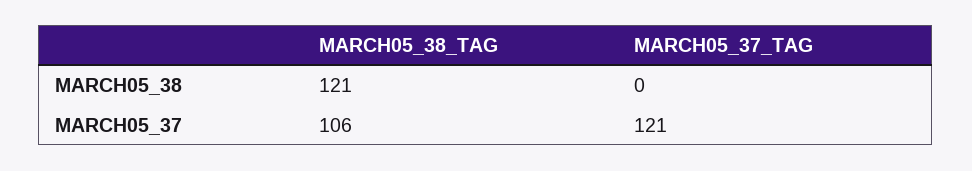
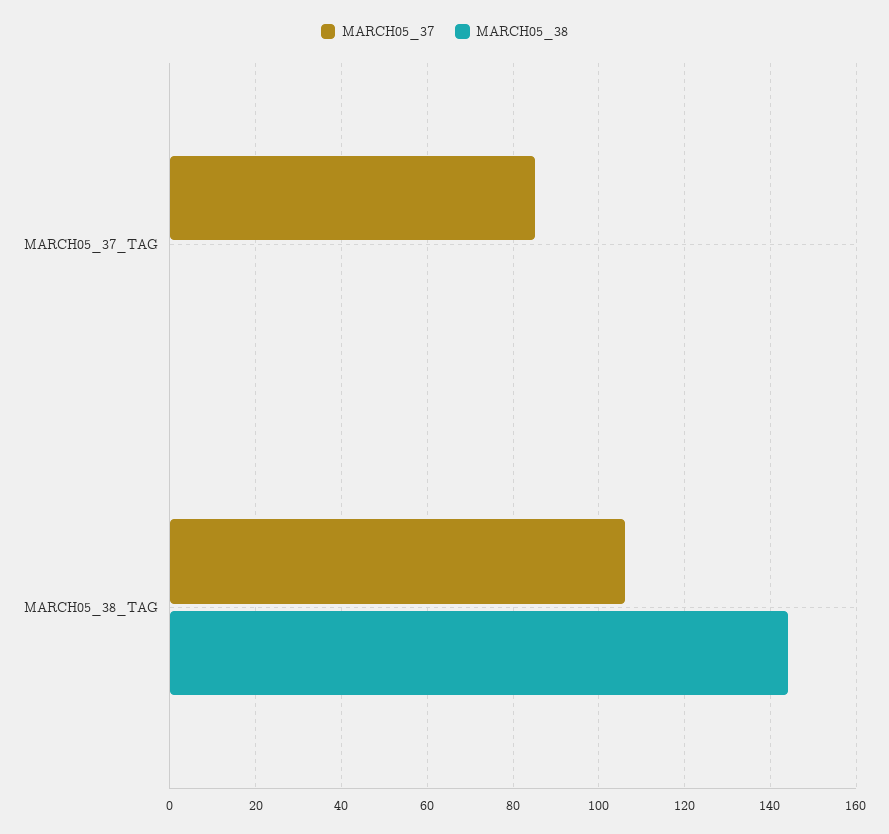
  {
    "MARCH05_38": {
-     "MARCH05_38_TAG": 121,
+     "MARCH05_38_TAG": 145,
      "MARCH05_37_TAG": 0
    },
    "MARCH05_37": {
      "MARCH05_38_TAG": 106,
-     "MARCH05_37_TAG": 121
+     "MARCH05_37_TAG": 85
    }
  }

